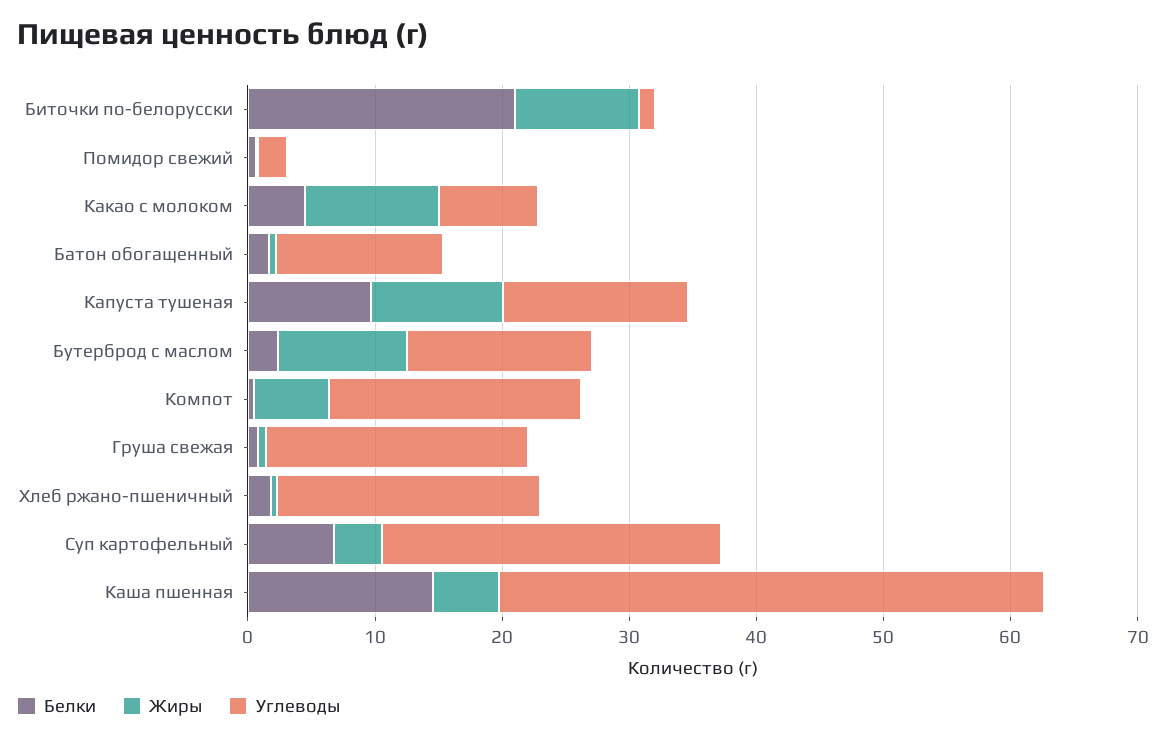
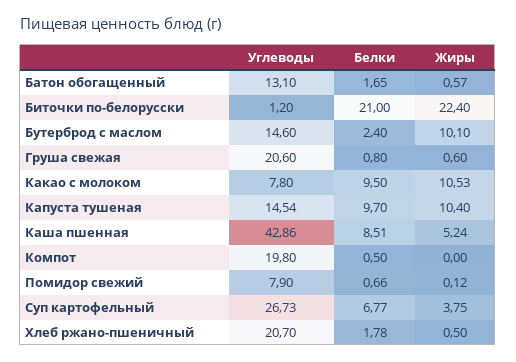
  {
    "Белки": {
      "Биточки по-белорусски": 21,
      "Помидор свежий": 0.66,
-     "Какао с молоком": 4,
+     "Какао с молоком": 9.5,
      "Батон обогащенный": 1.65,
      "Капуста тушеная": 9.7,
      "Бутерброд с маслом": 2.4,
      "Компот": 0.5,
      "Груша свежая": 0.8,
      "Хлеб ржано-пшеничный": 1.78,
      "Суп картофельный": 6.77,
-     "Каша пшенная": 14
+     "Каша пшенная": 8.51
    },
    "Жиры": {
-     "Биточки по-белорусски": 10,
+     "Биточки по-белорусски": 22.4,
      "Помидор свежий": 0.12,
      "Какао с молоком": 10.53,
      "Батон обогащенный": 0.57,
      "Капуста тушеная": 10.4,
      "Бутерброд с маслом": 10.1,
-     "Компот": 6,
+     "Компот": 0,
      "Груша свежая": 0.6,
      "Хлеб ржано-пшеничный": 0.5,
      "Суп картофельный": 3.75,
      "Каша пшенная": 5.24
    },
    "Углеводы": {
      "Биточки по-белорусски": 1.2,
-     "Помидор свежий": 2,
+     "Помидор свежий": 7.9,
      "Какао с молоком": 7.8,
      "Батон обогащенный": 13.1,
      "Капуста тушеная": 14.54,
      "Бутерброд с маслом": 14.6,
      "Компот": 19.8,
      "Груша свежая": 20.6,
      "Хлеб ржано-пшеничный": 20.7,
      "Суп картофельный": 26.73,
      "Каша пшенная": 42.86
    }
  }

